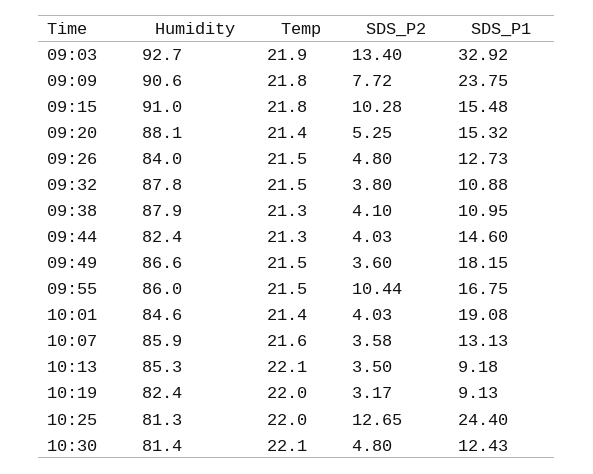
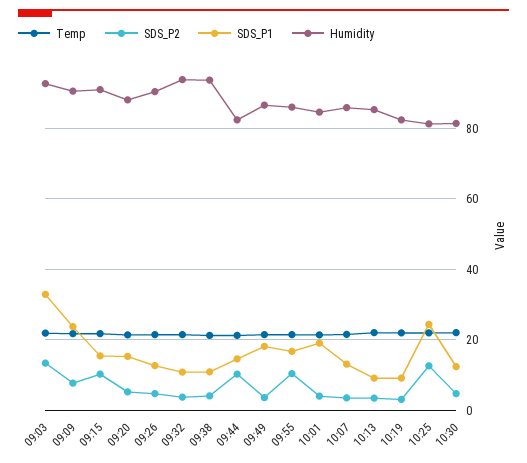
  {
    "Humidity": {
      "09:03": 92.7,
      "09:09": 90.6,
      "09:15": 91,
      "09:20": 88.1,
-     "09:26": 84,
+     "09:26": 90,
-     "09:32": 87.8,
+     "09:32": 94,
-     "09:38": 87.9,
+     "09:38": 94,
      "09:44": 82.4,
      "09:49": 86.6,
      "09:55": 86,
      "10:01": 84.6,
      "10:07": 85.9,
      "10:13": 85.3,
      "10:19": 82.4,
      "10:25": 81.3,
      "10:30": 81.4
    },
    "Temp": {
      "09:03": 21.9,
      "09:09": 21.8,
      "09:15": 21.8,
      "09:20": 21.4,
      "09:26": 21.5,
      "09:32": 21.5,
      "09:38": 21.3,
      "09:44": 21.3,
      "09:49": 21.5,
      "09:55": 21.5,
      "10:01": 21.4,
      "10:07": 21.6,
      "10:13": 22.1,
      "10:19": 22,
      "10:25": 22,
      "10:30": 22.1
    },
    "SDS_P2": {
      "09:03": 13.4,
      "09:09": 7.72,
      "09:15": 10.28,
      "09:20": 5.25,
      "09:26": 4.8,
      "09:32": 3.8,
      "09:38": 4.1,
-     "09:44": 4.03,
+     "09:44": 10,
      "09:49": 3.6,
      "09:55": 10.44,
      "10:01": 4.03,
      "10:07": 3.58,
      "10:13": 3.5,
      "10:19": 3.17,
      "10:25": 12.65,
      "10:30": 4.8
    },
    "SDS_P1": {
      "09:03": 32.92,
      "09:09": 23.75,
      "09:15": 15.48,
      "09:20": 15.32,
      "09:26": 12.73,
      "09:32": 10.88,
      "09:38": 10.95,
      "09:44": 14.6,
      "09:49": 18.15,
      "09:55": 16.75,
      "10:01": 19.08,
      "10:07": 13.13,
      "10:13": 9.18,
      "10:19": 9.13,
      "10:25": 24.4,
      "10:30": 12.43
    }
  }

